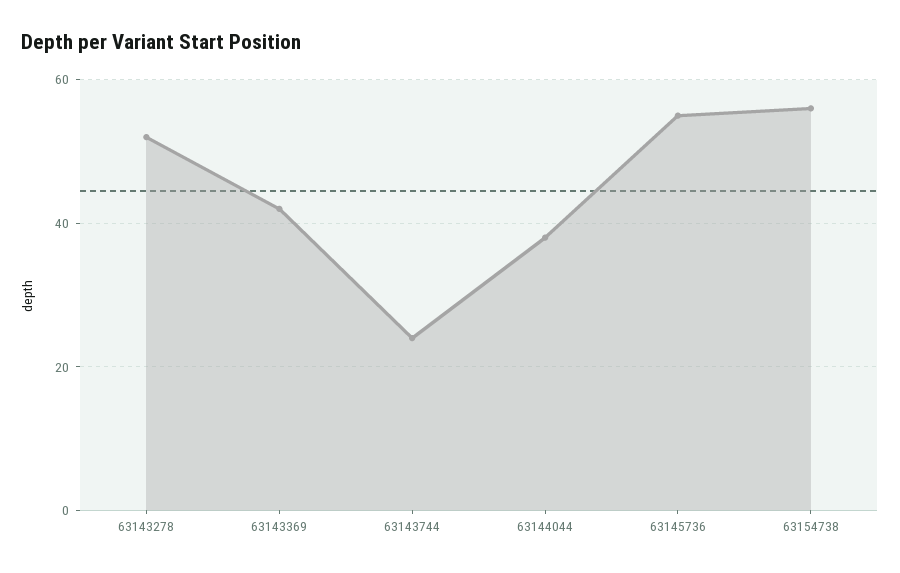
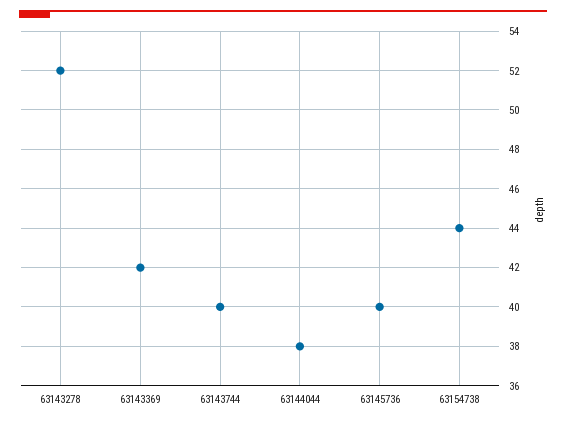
  {
    "63143278": 52,
    "63143369": 42,
-   "63143744": 25,
+   "63143744": 40,
    "63144044": 38,
-   "63145736": 55,
+   "63145736": 40,
-   "63154738": 55
+   "63154738": 44
  }

